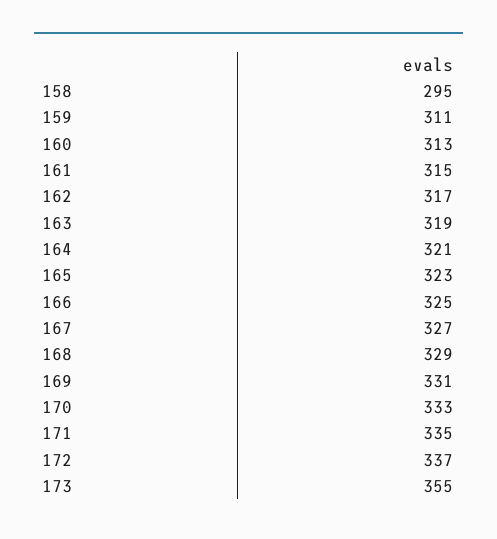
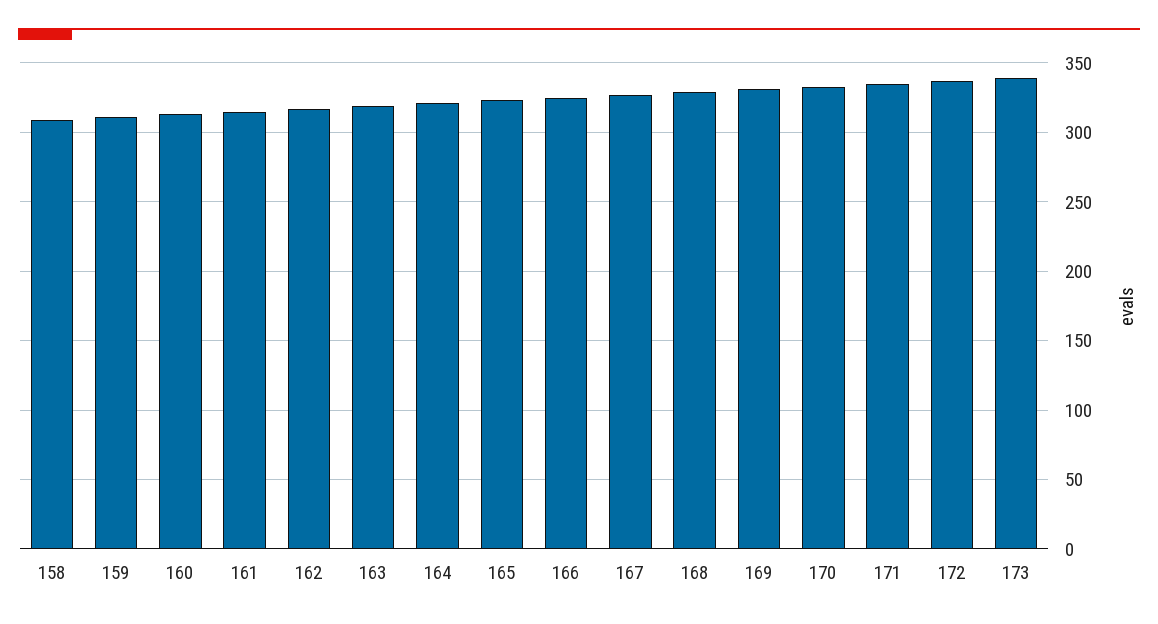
  {
-   "158": 295,
+   "158": 310,
    "159": 311,
    "160": 313,
    "161": 315,
    "162": 317,
    "163": 319,
    "164": 321,
    "165": 323,
    "166": 325,
    "167": 327,
    "168": 329,
    "169": 331,
    "170": 333,
    "171": 335,
    "172": 337,
-   "173": 355
+   "173": 340
  }

